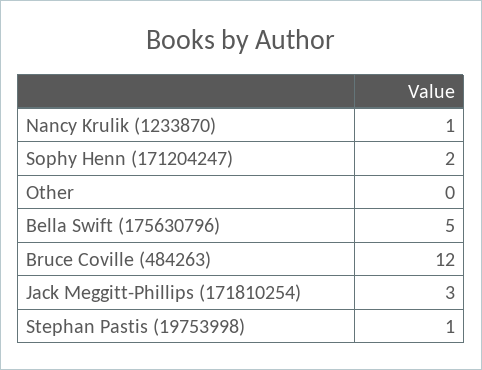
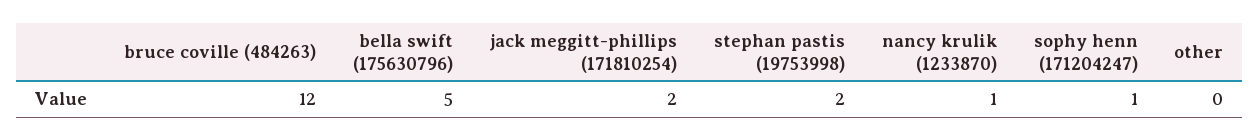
  {
    "Nancy Krulik (1233870)": 1,
-   "Sophy Henn (171204247)": 2,
+   "Sophy Henn (171204247)": 1,
    "Other": 0,
    "Bella Swift (175630796)": 5,
    "Bruce Coville (484263)": 12,
-   "Jack Meggitt-Phillips (171810254)": 3,
+   "Jack Meggitt-Phillips (171810254)": 2,
-   "Stephan Pastis (19753998)": 1
+   "Stephan Pastis (19753998)": 2
  }

